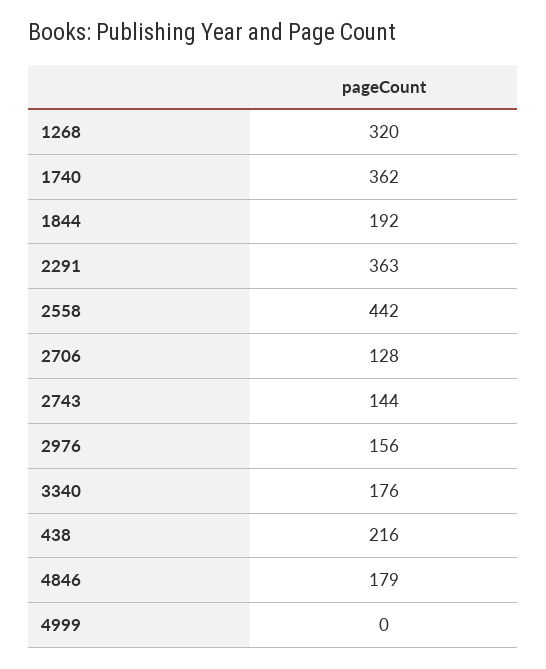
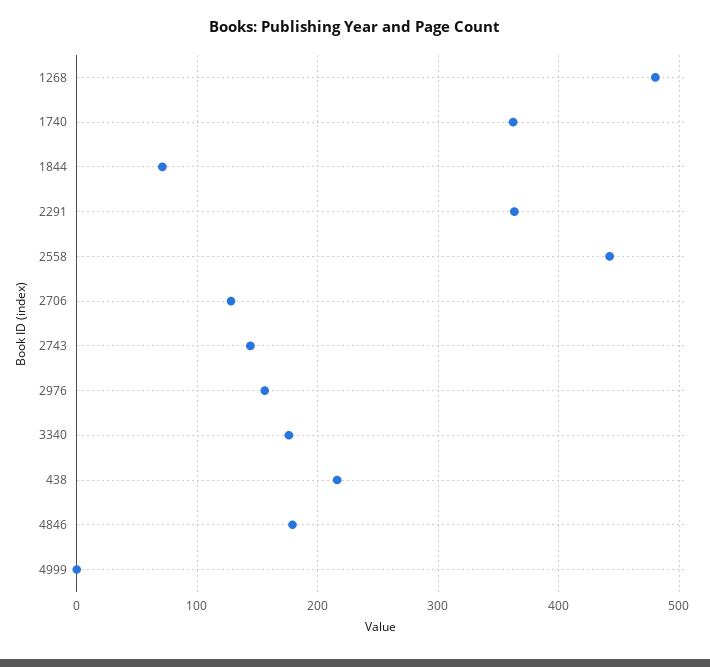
  {
-   "1268": 320,
+   "1268": 480,
    "1740": 362,
-   "1844": 192,
+   "1844": 70,
    "2291": 363,
    "2558": 442,
    "2706": 128,
    "2743": 144,
    "2976": 156,
    "3340": 176,
    "438": 216,
    "4846": 179,
    "4999": 0
  }

